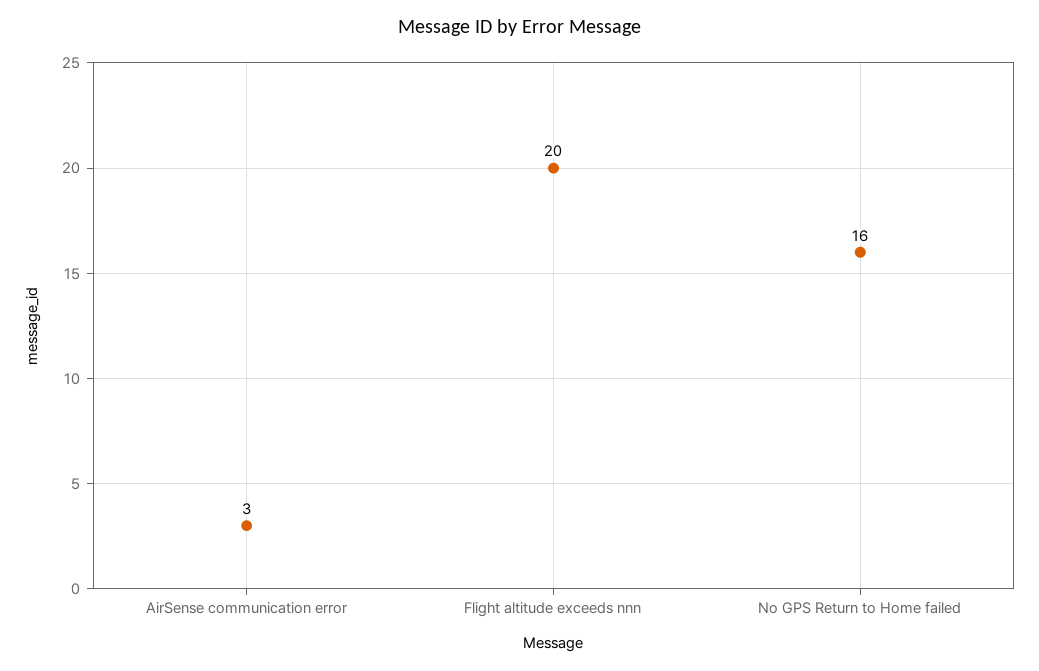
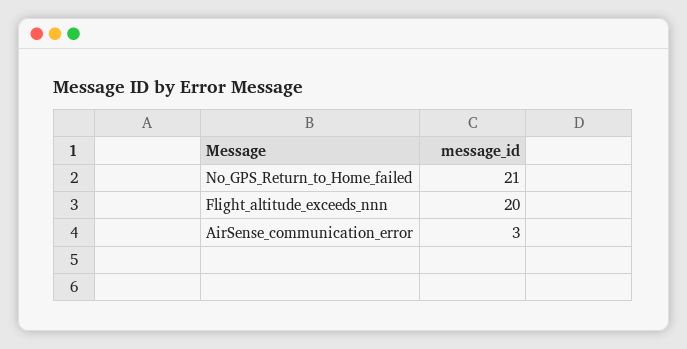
  {
    "AirSense communication error": 3,
    "Flight altitude exceeds nnn": 20,
-   "No GPS Return to Home failed": 16
+   "No GPS Return to Home failed": 21
  }

